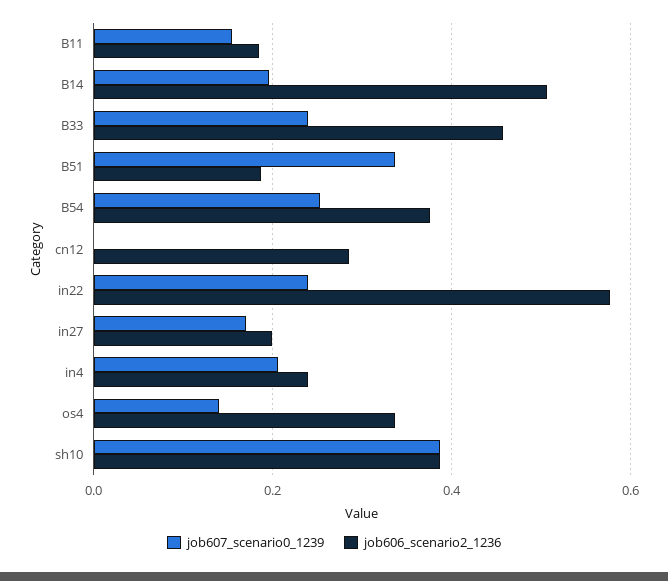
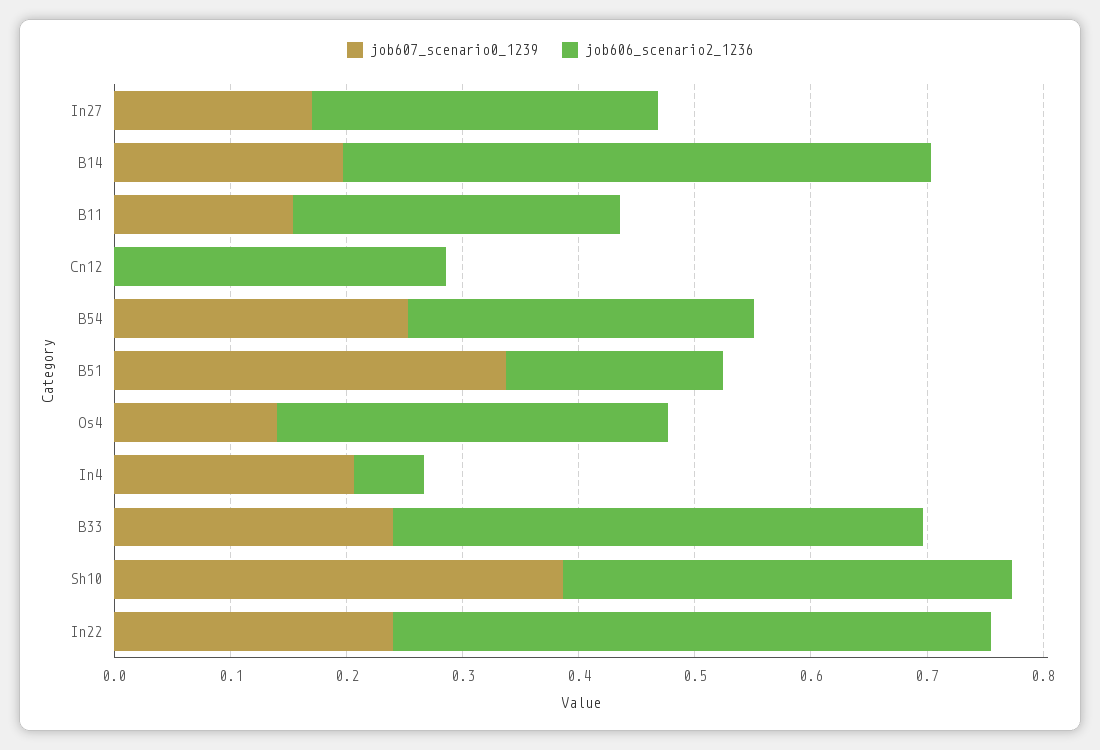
  {
    "job607_scenario0_1239": {
      "B11": 0.16,
      "B14": 0.2,
      "B33": 0.24,
      "B51": 0.34,
      "B54": 0.26,
      "cn12": 0,
      "in22": 0.24,
      "in27": 0.16,
      "in4": 0.2,
      "os4": 0.14,
      "sh10": 0.38
    },
    "job606_scenario2_1236": {
-     "B11": 0.18,
+     "B11": 0.28,
      "B14": 0.5,
      "B33": 0.46,
      "B51": 0.18,
-     "B54": 0.38,
+     "B54": 0.3,
      "cn12": 0.28,
-     "in22": 0.58,
+     "in22": 0.52,
-     "in27": 0.2,
+     "in27": 0.3,
-     "in4": 0.24,
+     "in4": 0.06,
      "os4": 0.34,
      "sh10": 0.38
    }
  }

